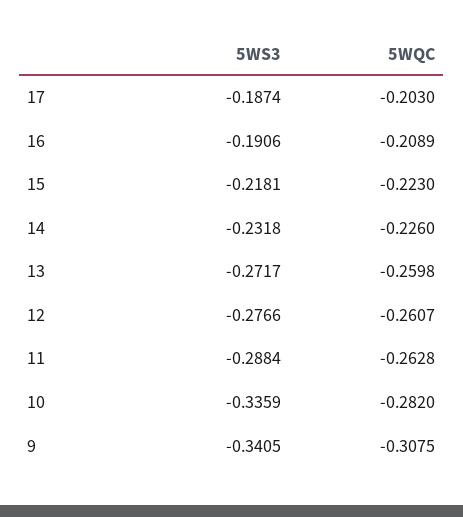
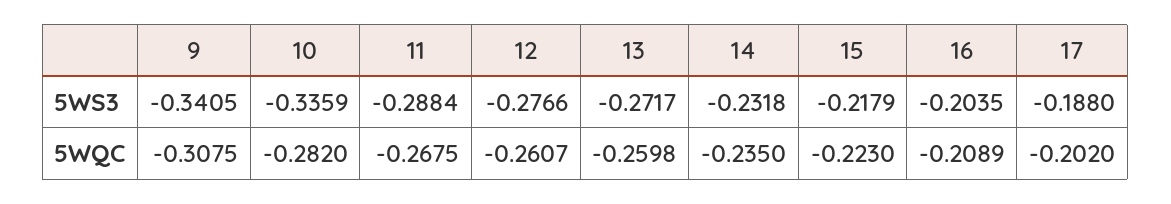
  {
    "5WS3": {
-     "17": -0.1874,
+     "17": -0.188,
-     "16": -0.1906,
+     "16": -0.2035,
-     "15": -0.2181,
+     "15": -0.2179,
      "14": -0.2318,
      "13": -0.2717,
      "12": -0.2766,
      "11": -0.2884,
      "10": -0.3359,
      "9": -0.3405
    },
    "5WQC": {
-     "17": -0.203,
+     "17": -0.202,
      "16": -0.2089,
      "15": -0.223,
-     "14": -0.226,
+     "14": -0.235,
      "13": -0.2598,
      "12": -0.2607,
-     "11": -0.2628,
+     "11": -0.2675,
      "10": -0.282,
      "9": -0.3075
    }
  }

